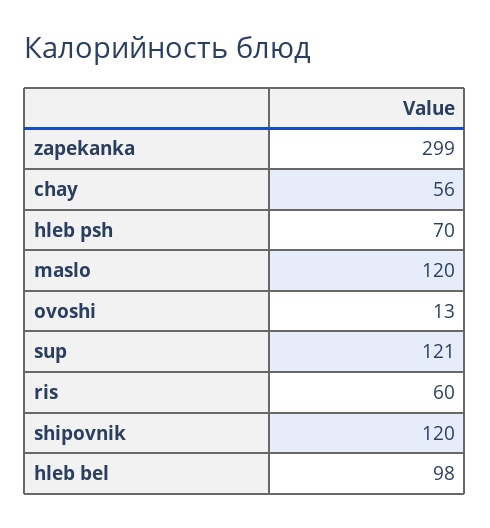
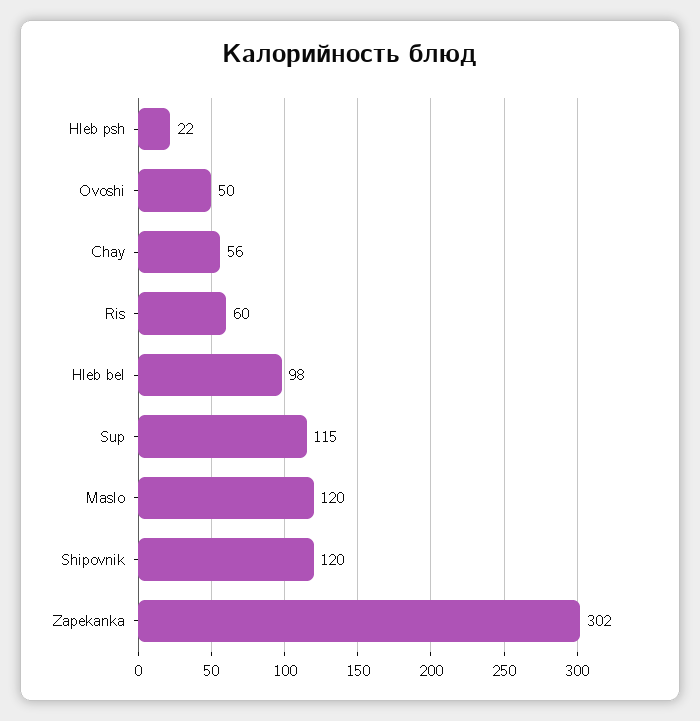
  {
-   "zapekanka": 299,
+   "zapekanka": 302,
    "chay": 56,
-   "hleb psh": 70,
+   "hleb psh": 22,
    "maslo": 120,
-   "ovoshi": 13,
+   "ovoshi": 50,
-   "sup": 121,
+   "sup": 115,
    "ris": 60,
    "shipovnik": 120,
    "hleb bel": 98
  }

